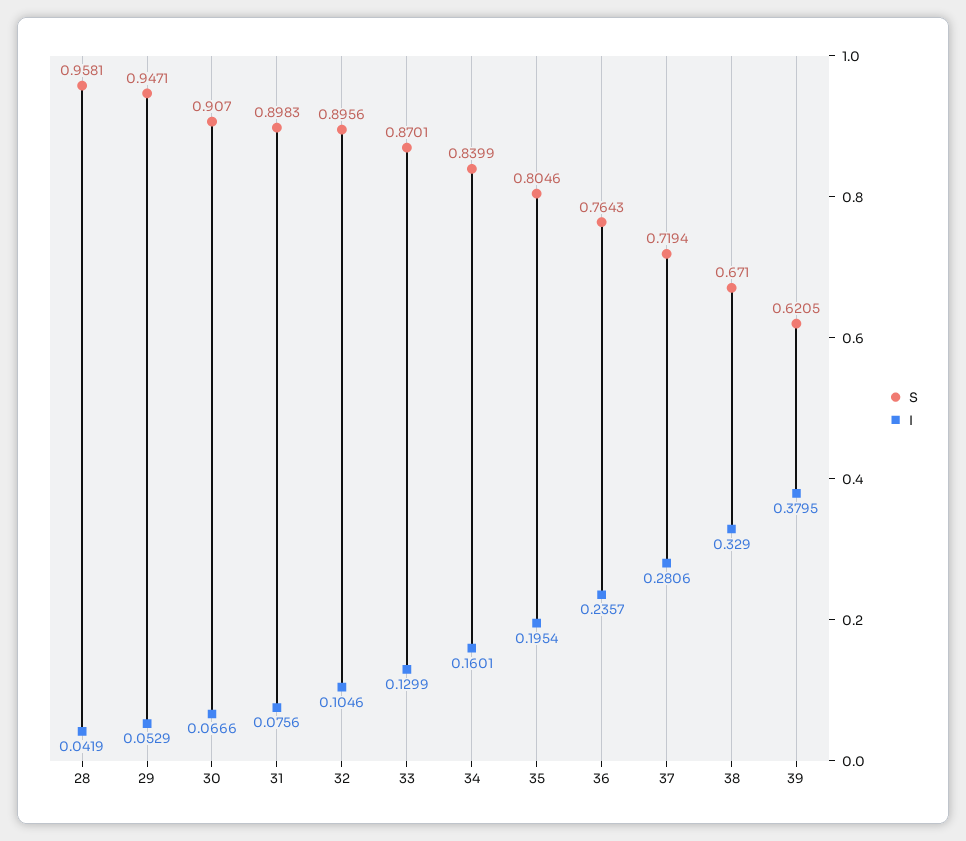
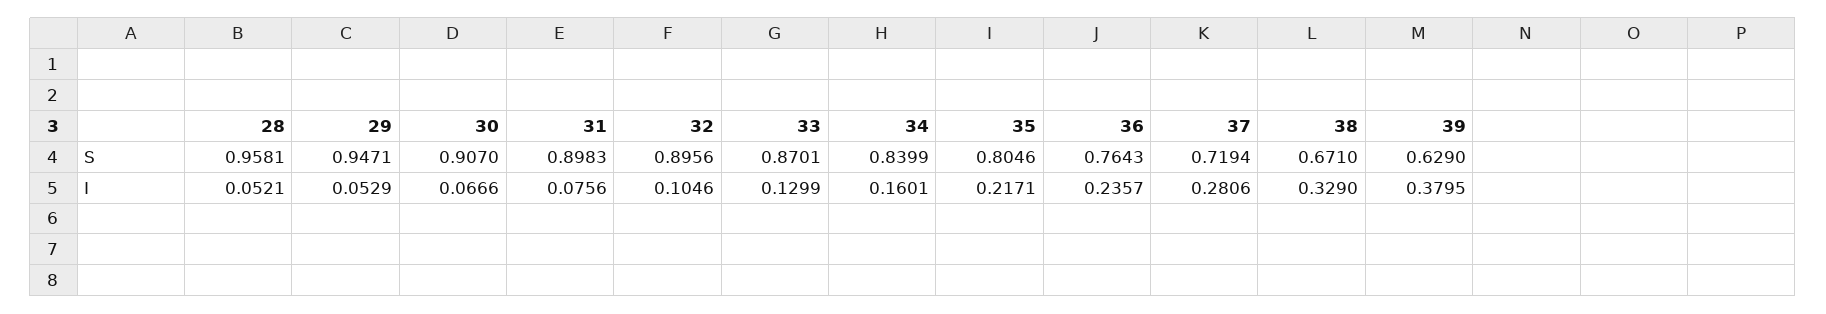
  {
    "S": {
      "28": 0.9581,
      "29": 0.9471,
      "30": 0.907,
      "31": 0.8983,
      "32": 0.8956,
      "33": 0.8701,
      "34": 0.8399,
      "35": 0.8046,
      "36": 0.7643,
      "37": 0.7194,
      "38": 0.671,
-     "39": 0.6205
+     "39": 0.629
    },
    "I": {
-     "28": 0.0419,
+     "28": 0.0521,
      "29": 0.0529,
      "30": 0.0666,
      "31": 0.0756,
      "32": 0.1046,
      "33": 0.1299,
      "34": 0.1601,
-     "35": 0.1954,
+     "35": 0.2171,
      "36": 0.2357,
      "37": 0.2806,
      "38": 0.329,
      "39": 0.3795
    }
  }

